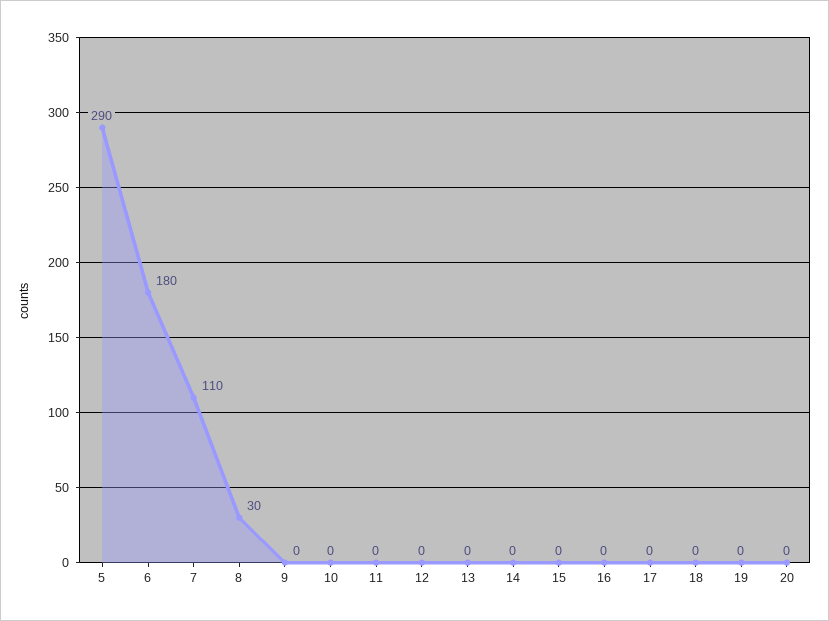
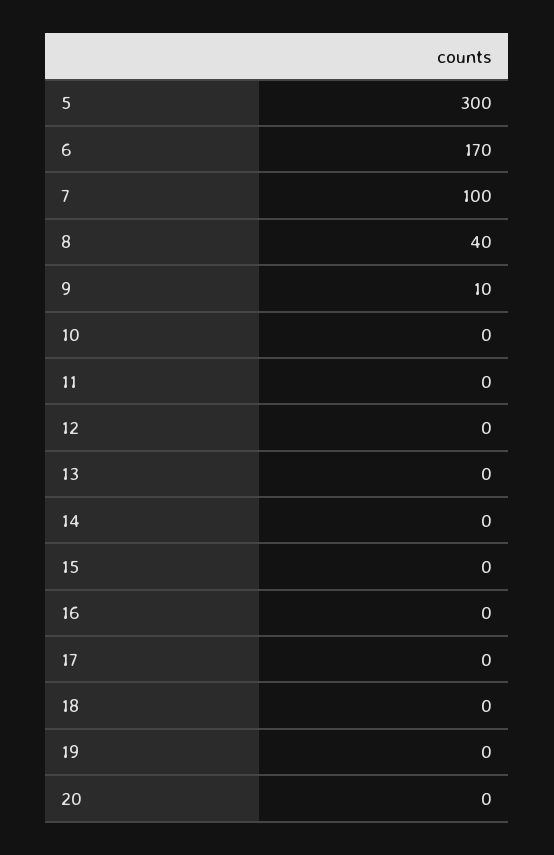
  {
-   "5": 290,
+   "5": 300,
-   "6": 180,
+   "6": 170,
-   "7": 110,
+   "7": 100,
-   "8": 30,
+   "8": 40,
-   "9": 0,
+   "9": 10,
    "10": 0,
    "11": 0,
    "12": 0,
    "13": 0,
    "14": 0,
    "15": 0,
    "16": 0,
    "17": 0,
    "18": 0,
    "19": 0,
    "20": 0
  }

